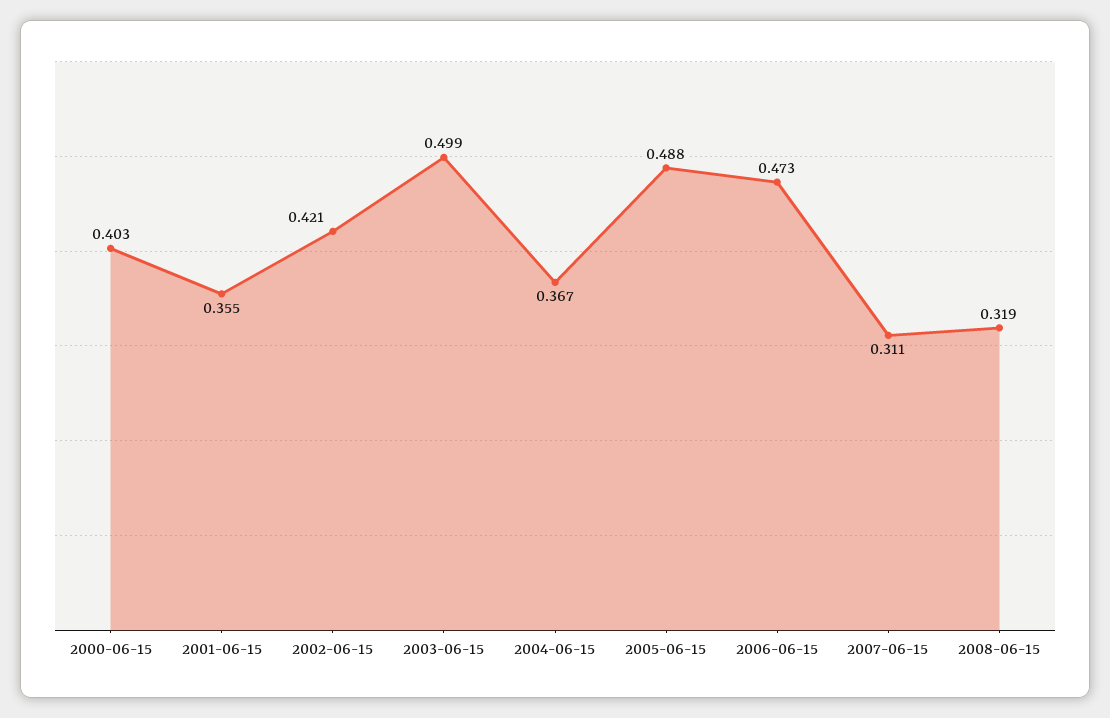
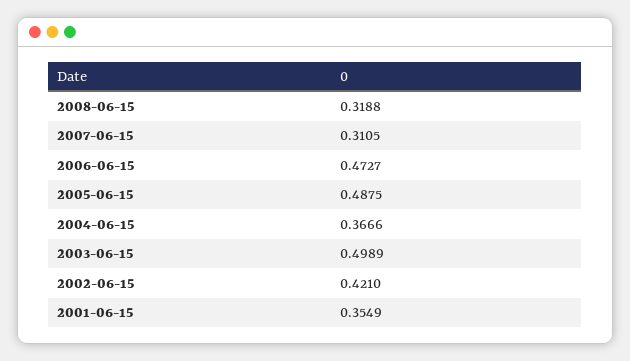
  {
-   "2000-06-15": 0.403,
    "2001-06-15": 0.3549,
    "2002-06-15": 0.421,
    "2003-06-15": 0.4989,
    "2004-06-15": 0.3666,
    "2005-06-15": 0.4875,
    "2006-06-15": 0.4727,
    "2007-06-15": 0.3105,
    "2008-06-15": 0.3188
  }

